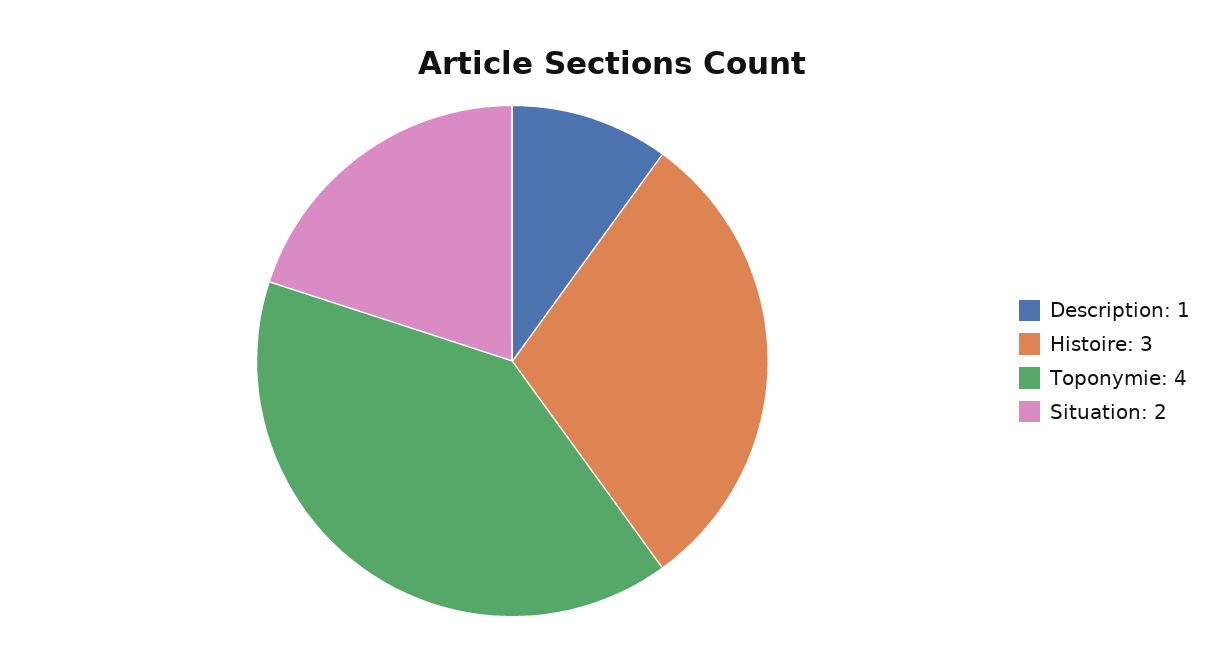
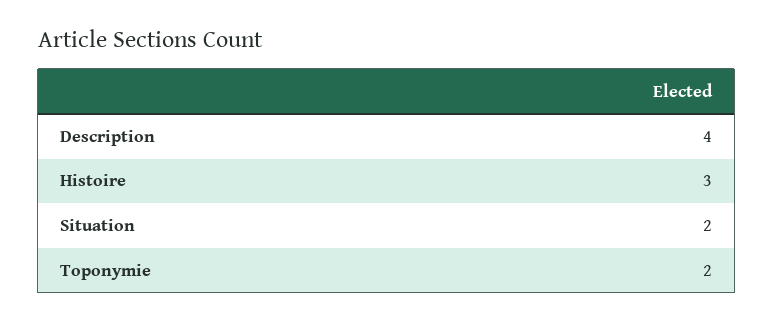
  {
-   "Description": 1,
+   "Description": 4,
    "Histoire": 3,
-   "Toponymie": 4,
+   "Toponymie": 2,
    "Situation": 2
  }

